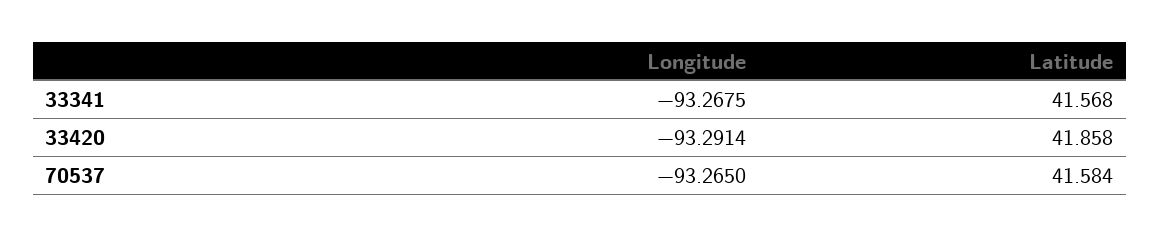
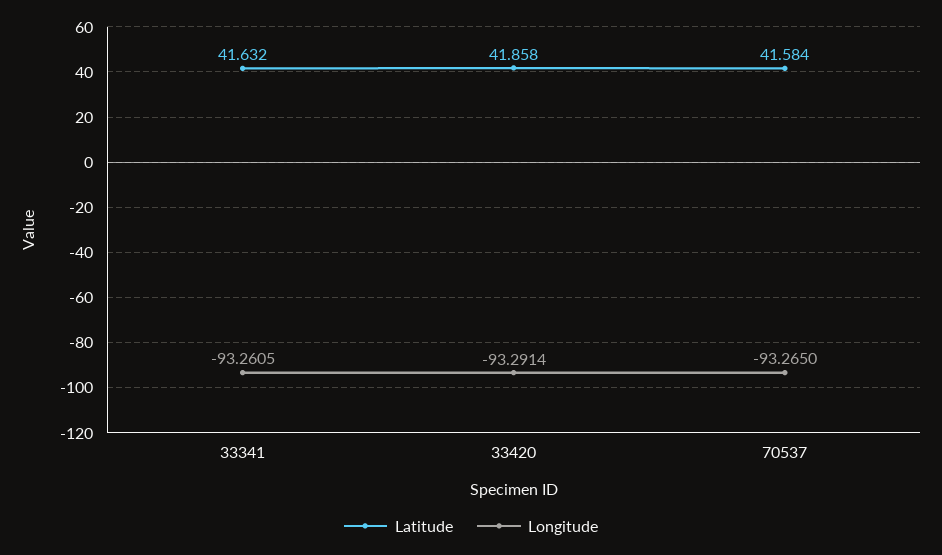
  {
    "Longitude": {
-     "33341": -93.2675,
+     "33341": -93.2605,
      "33420": -93.2914,
      "70537": -93.265
    },
    "Latitude": {
-     "33341": 41.568,
+     "33341": 41.632,
      "33420": 41.858,
      "70537": 41.584
    }
  }

